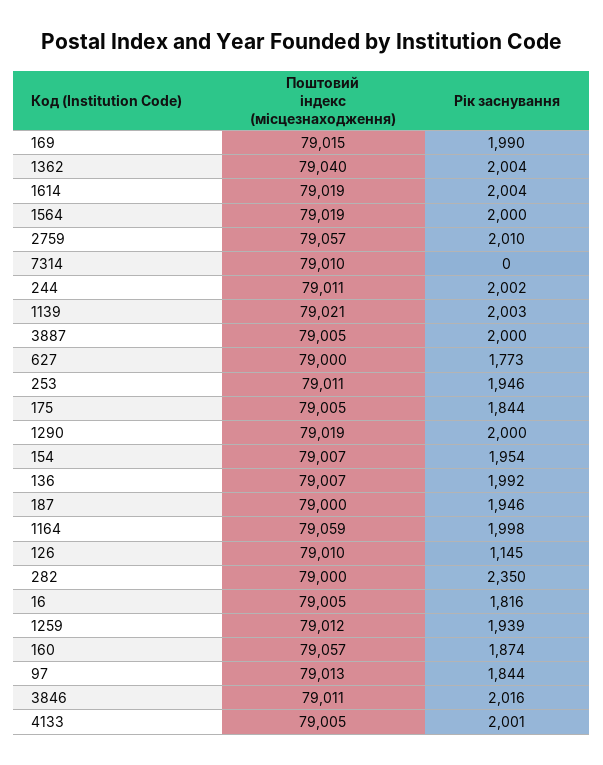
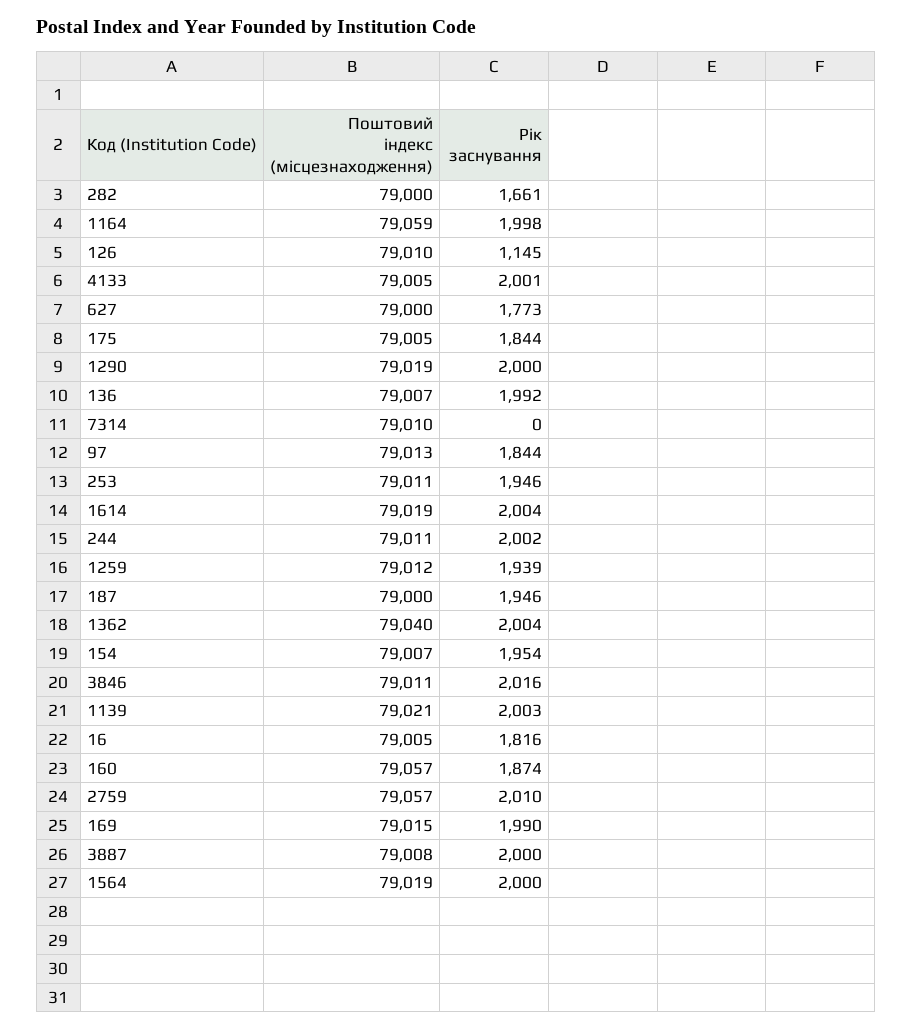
  {
    "Поштовий індекс (місцезнаходження)": {
      "169": 79015,
      "1362": 79040,
      "1614": 79019,
      "1564": 79019,
      "2759": 79057,
      "7314": 79010,
      "244": 79011,
      "1139": 79021,
-     "3887": 79005,
+     "3887": 79008,
      "627": 79000,
      "253": 79011,
      "175": 79005,
      "1290": 79019,
      "154": 79007,
      "136": 79007,
      "187": 79000,
      "1164": 79059,
      "126": 79010,
      "282": 79000,
      "16": 79005,
      "1259": 79012,
      "160": 79057,
      "97": 79013,
      "3846": 79011,
      "4133": 79005
    },
    "Рік заснування": {
      "169": 1990,
      "1362": 2004,
      "1614": 2004,
      "1564": 2000,
      "2759": 2010,
      "7314": 0,
      "244": 2002,
      "1139": 2003,
      "3887": 2000,
      "627": 1773,
      "253": 1946,
      "175": 1844,
      "1290": 2000,
      "154": 1954,
      "136": 1992,
      "187": 1946,
      "1164": 1998,
      "126": 1145,
-     "282": 2350,
+     "282": 1661,
      "16": 1816,
      "1259": 1939,
      "160": 1874,
      "97": 1844,
      "3846": 2016,
      "4133": 2001
    }
  }

